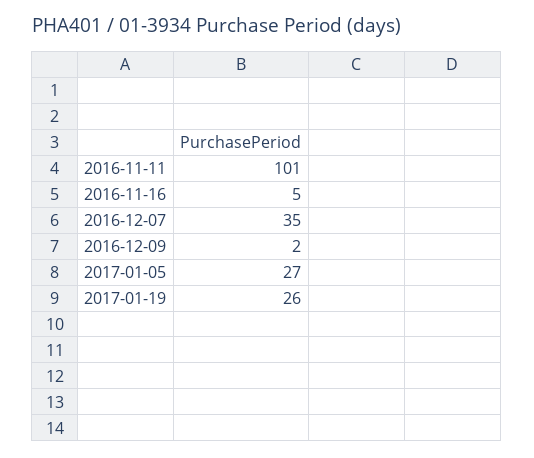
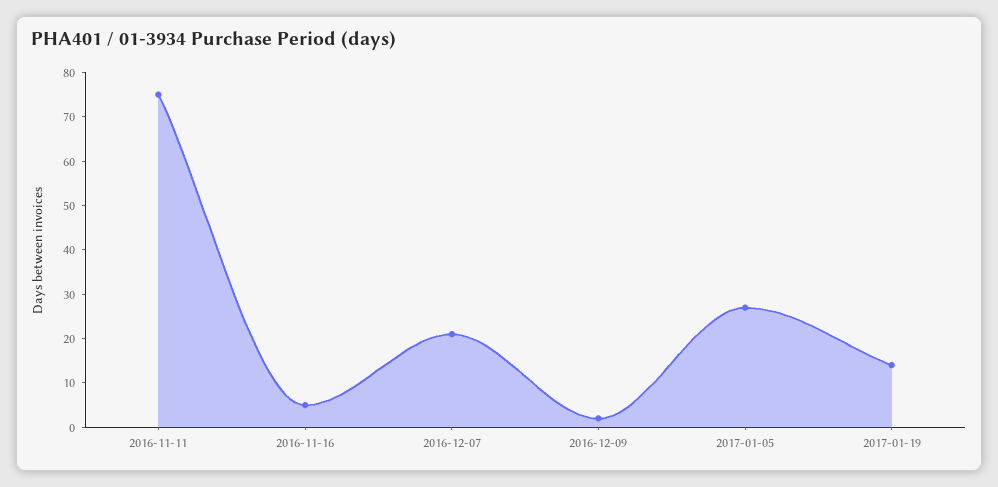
  {
-   "2016-11-11": 101,
+   "2016-11-11": 75,
    "2016-11-16": 5,
-   "2016-12-07": 35,
+   "2016-12-07": 20,
    "2016-12-09": 2,
    "2017-01-05": 27,
-   "2017-01-19": 26
+   "2017-01-19": 15
  }

